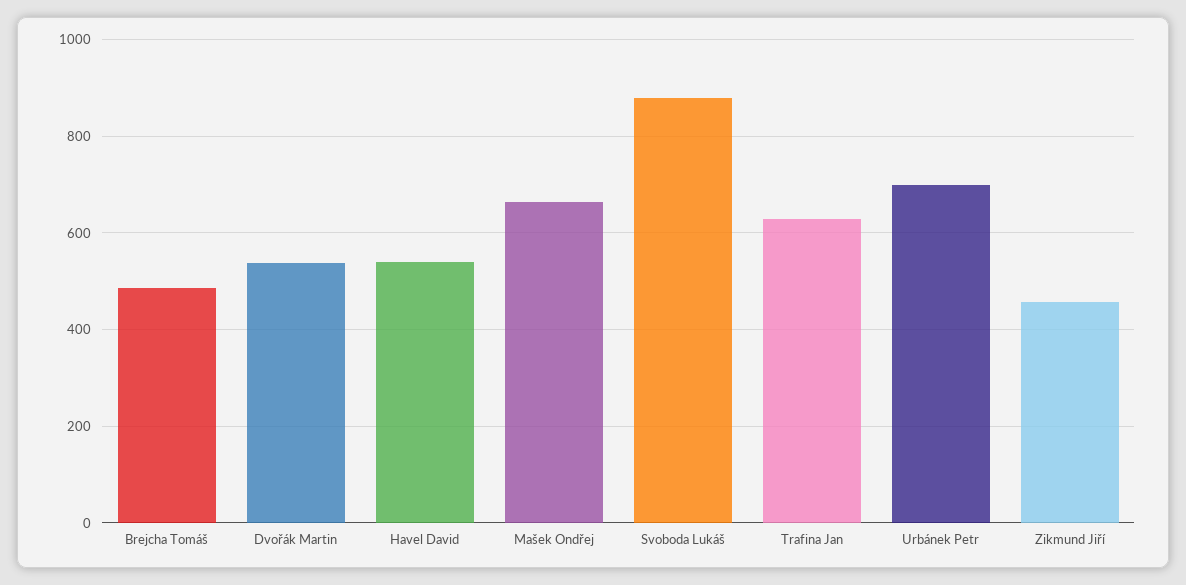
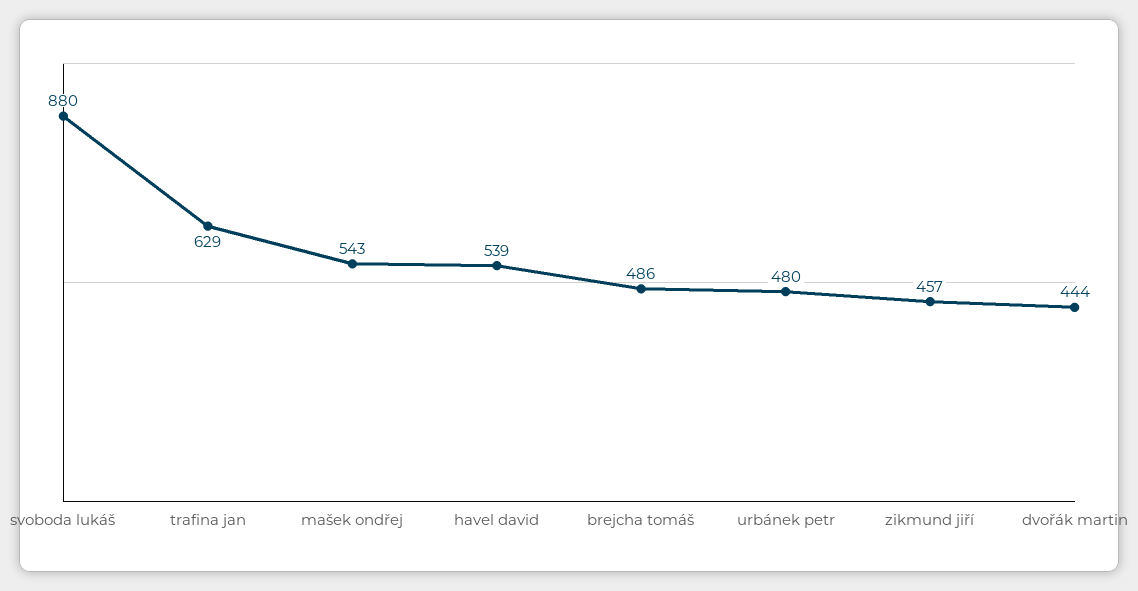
  {
    "Brejcha Tomáš": 486,
-   "Dvořák Martin": 540,
+   "Dvořák Martin": 444,
    "Havel David": 539,
-   "Mašek Ondřej": 660,
+   "Mašek Ondřej": 543,
    "Svoboda Lukáš": 880,
    "Trafina Jan": 629,
-   "Urbánek Petr": 700,
+   "Urbánek Petr": 480,
    "Zikmund Jiří": 457
  }

